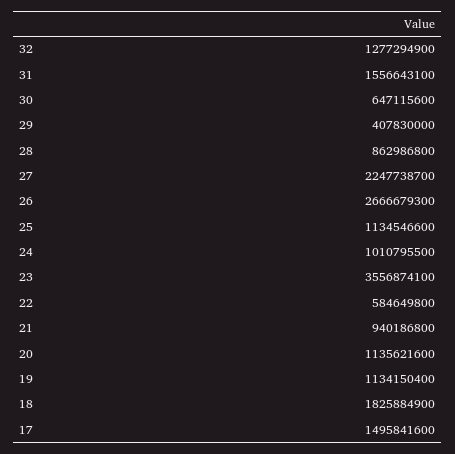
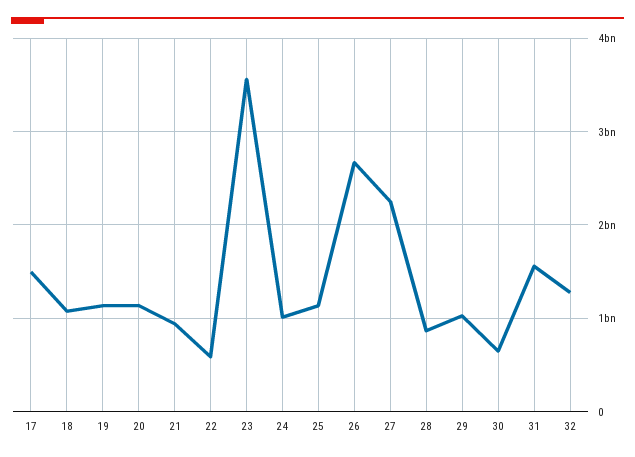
  {
    "32": 1277294900,
    "31": 1556643100,
    "30": 647115600,
-   "29": 407830000,
+   "29": 1000000000,
    "28": 862986800,
    "27": 2247738700,
    "26": 2666679300,
    "25": 1134546600,
    "24": 1010795500,
    "23": 3556874100,
    "22": 584649800,
    "21": 940186800,
    "20": 1135621600,
    "19": 1134150400,
-   "18": 1825884900,
+   "18": 1100000000,
    "17": 1495841600
  }

